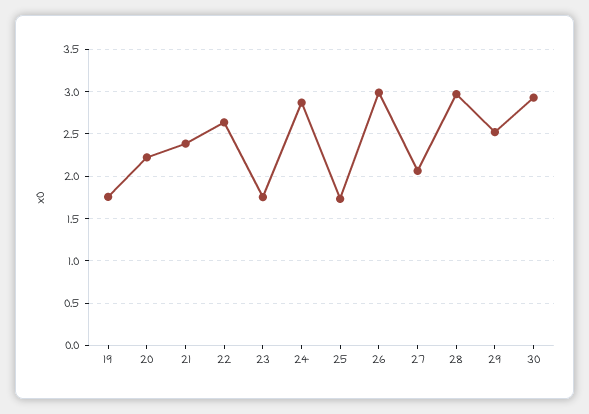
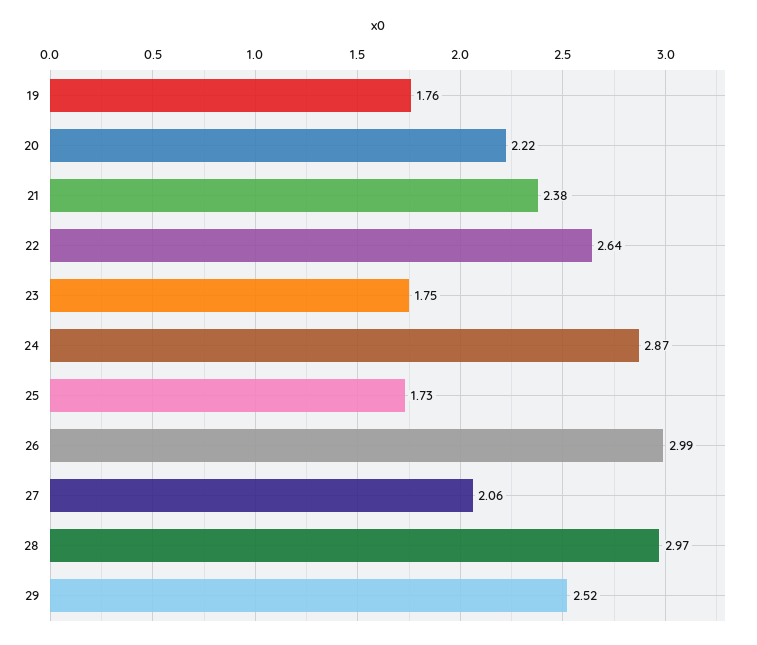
  {
    "19": 1.76,
    "20": 2.22,
    "21": 2.38,
    "22": 2.64,
    "23": 1.75,
    "24": 2.87,
    "25": 1.73,
    "26": 2.99,
    "27": 2.06,
    "28": 2.97,
-   "29": 2.52,
+   "29": 2.52
-   "30": 2.9
  }

